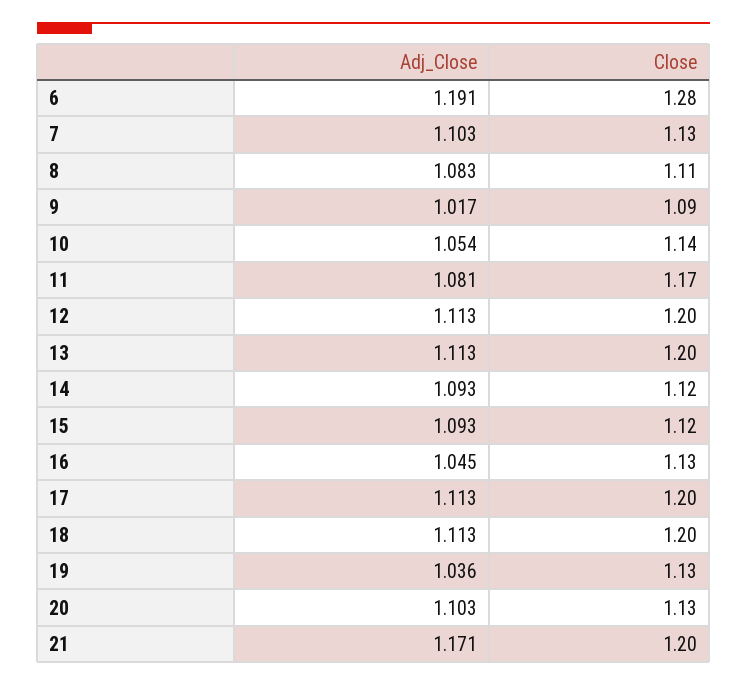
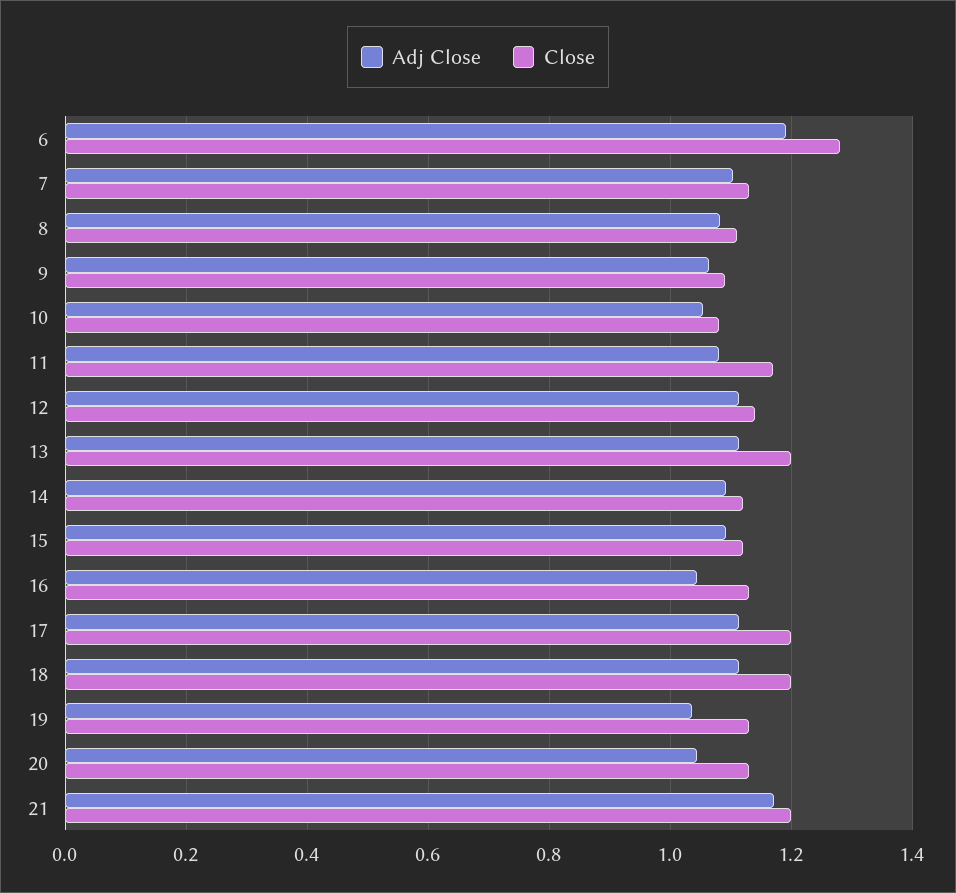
  {
    "Adj_Close": {
      "6": 1.191,
      "7": 1.103,
      "8": 1.083,
-     "9": 1.017,
+     "9": 1.06,
      "10": 1.054,
      "11": 1.081,
      "12": 1.113,
      "13": 1.113,
      "14": 1.093,
      "15": 1.093,
      "16": 1.045,
      "17": 1.113,
      "18": 1.113,
      "19": 1.036,
-     "20": 1.103,
+     "20": 1.04,
      "21": 1.171
    },
    "Close": {
      "6": 1.28,
      "7": 1.13,
      "8": 1.11,
      "9": 1.09,
-     "10": 1.14,
+     "10": 1.08,
      "11": 1.17,
-     "12": 1.2,
+     "12": 1.14,
      "13": 1.2,
      "14": 1.12,
      "15": 1.12,
      "16": 1.13,
      "17": 1.2,
      "18": 1.2,
      "19": 1.13,
      "20": 1.13,
      "21": 1.2
    }
  }

